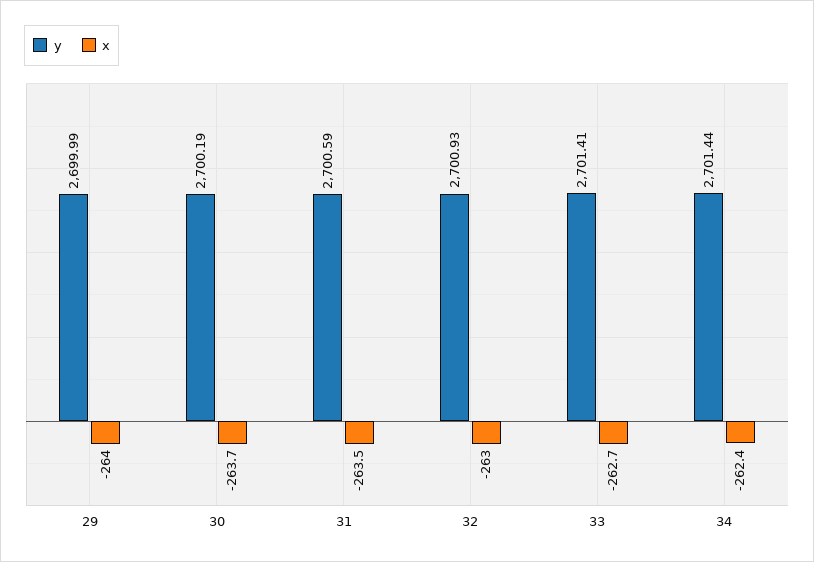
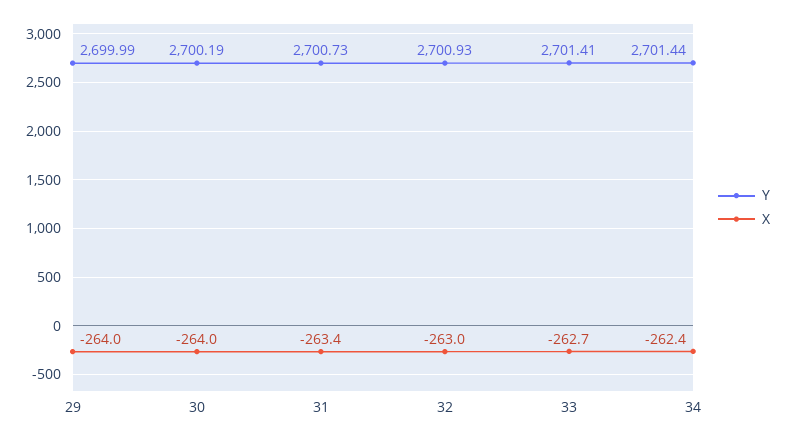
  {
    "y": {
      "29": 2699.99,
      "30": 2700.19,
-     "31": 2700.59,
+     "31": 2700.73,
      "32": 2700.93,
      "33": 2701.41,
      "34": 2701.44
    },
    "x": {
      "29": -264,
-     "30": -263.7,
+     "30": -264,
-     "31": -263.5,
+     "31": -263.4,
      "32": -263,
      "33": -262.7,
      "34": -262.4
    }
  }

